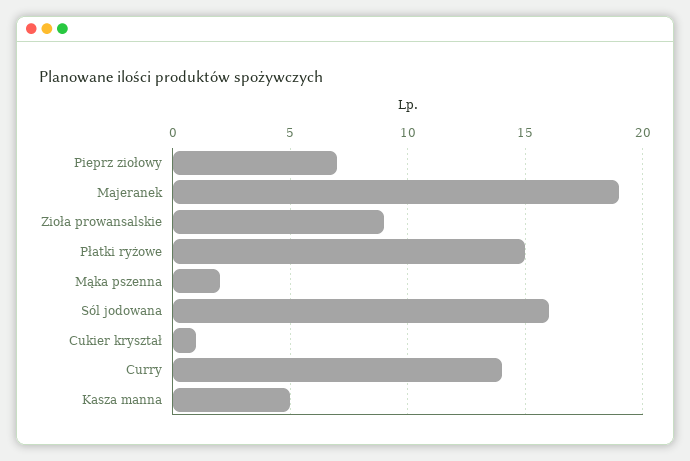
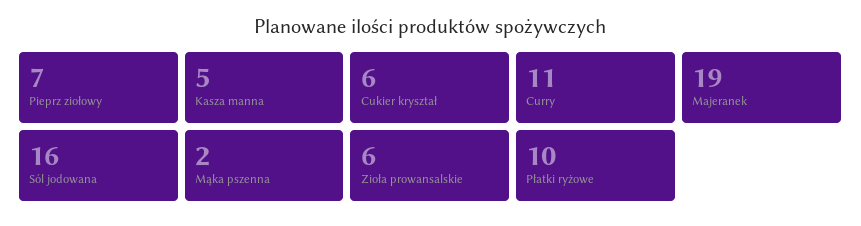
  {
    "Pieprz ziołowy": 7,
    "Majeranek": 19,
-   "Zioła prowansalskie": 9,
+   "Zioła prowansalskie": 6,
-   "Płatki ryżowe": 15,
+   "Płatki ryżowe": 10,
    "Mąka pszenna": 2,
    "Sól jodowana": 16,
-   "Cukier kryształ": 1,
+   "Cukier kryształ": 6,
-   "Curry": 14,
+   "Curry": 11,
    "Kasza manna": 5
  }

